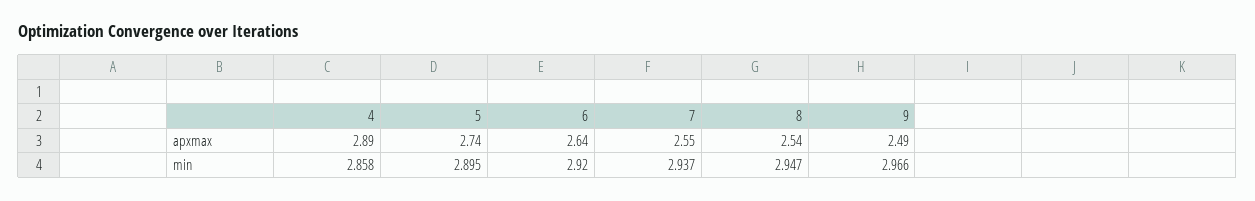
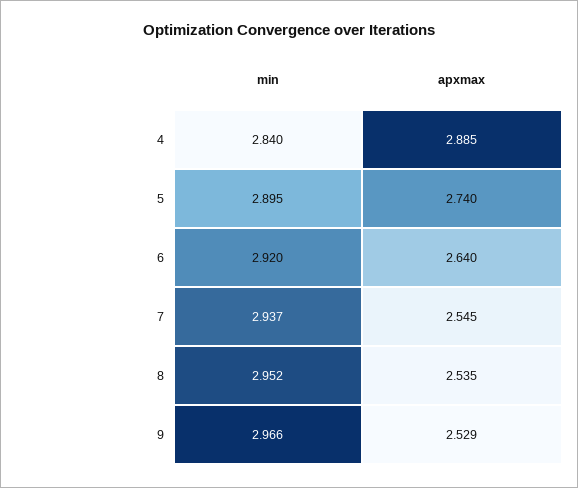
  {
    "4": {
      "apxmax": 2.885,
-     "min": 2.858
+     "min": 2.84
    },
    "5": {
      "apxmax": 2.74,
      "min": 2.895
    },
    "6": {
      "apxmax": 2.64,
      "min": 2.92
    },
    "7": {
      "apxmax": 2.545,
      "min": 2.937
    },
    "8": {
      "apxmax": 2.535,
-     "min": 2.947
+     "min": 2.952
    },
    "9": {
-     "apxmax": 2.49,
+     "apxmax": 2.529,
      "min": 2.966
    }
  }

